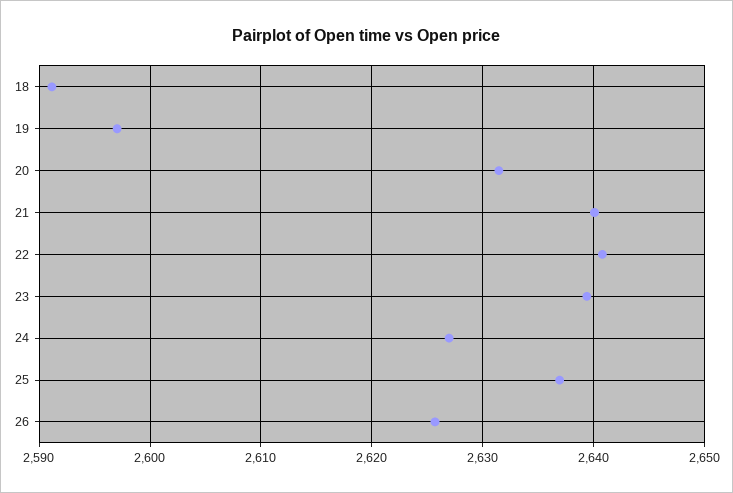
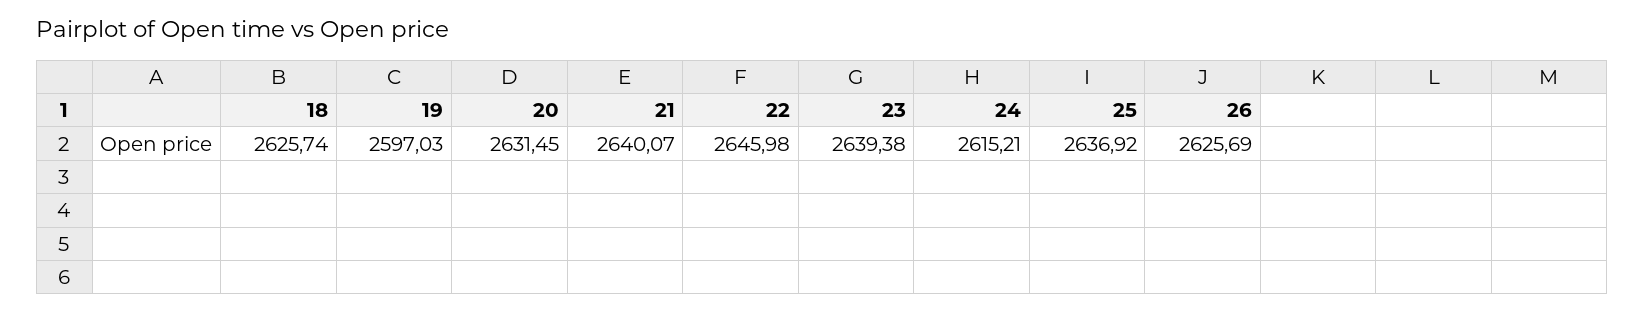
  {
-   "18": 2591,
+   "18": 2625.74,
    "19": 2597.03,
    "20": 2631.45,
    "21": 2640.07,
-   "22": 2641,
+   "22": 2645.98,
    "23": 2639.38,
-   "24": 2627,
+   "24": 2615.21,
    "25": 2636.92,
    "26": 2625.69
  }

